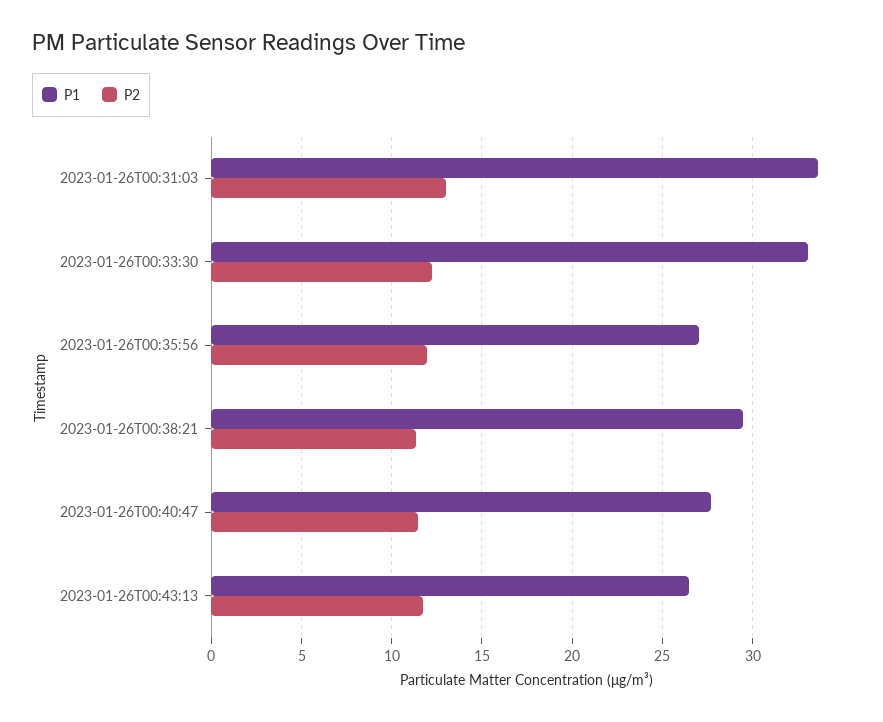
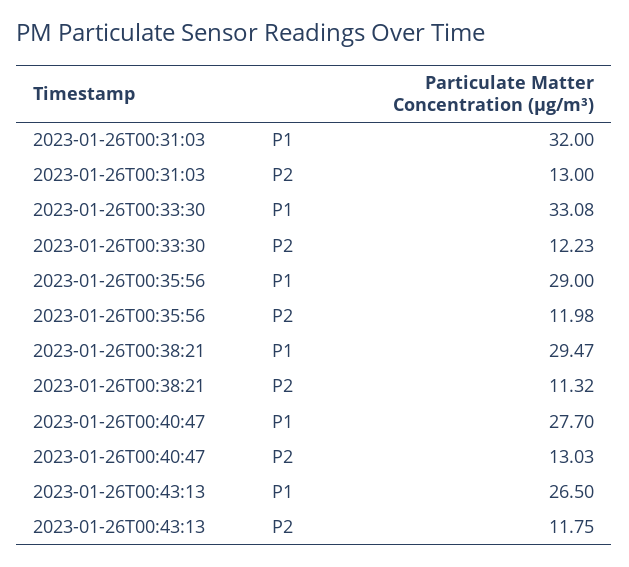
  {
    "P1": {
-     "2023-01-26T00:31:03": 33.5,
+     "2023-01-26T00:31:03": 32,
      "2023-01-26T00:33:30": 33.08,
-     "2023-01-26T00:35:56": 27,
+     "2023-01-26T00:35:56": 29,
      "2023-01-26T00:38:21": 29.47,
      "2023-01-26T00:40:47": 27.7,
      "2023-01-26T00:43:13": 26.5
    },
    "P2": {
      "2023-01-26T00:31:03": 13,
      "2023-01-26T00:33:30": 12.23,
      "2023-01-26T00:35:56": 11.98,
      "2023-01-26T00:38:21": 11.32,
-     "2023-01-26T00:40:47": 11.5,
+     "2023-01-26T00:40:47": 13.03,
      "2023-01-26T00:43:13": 11.75
    }
  }

